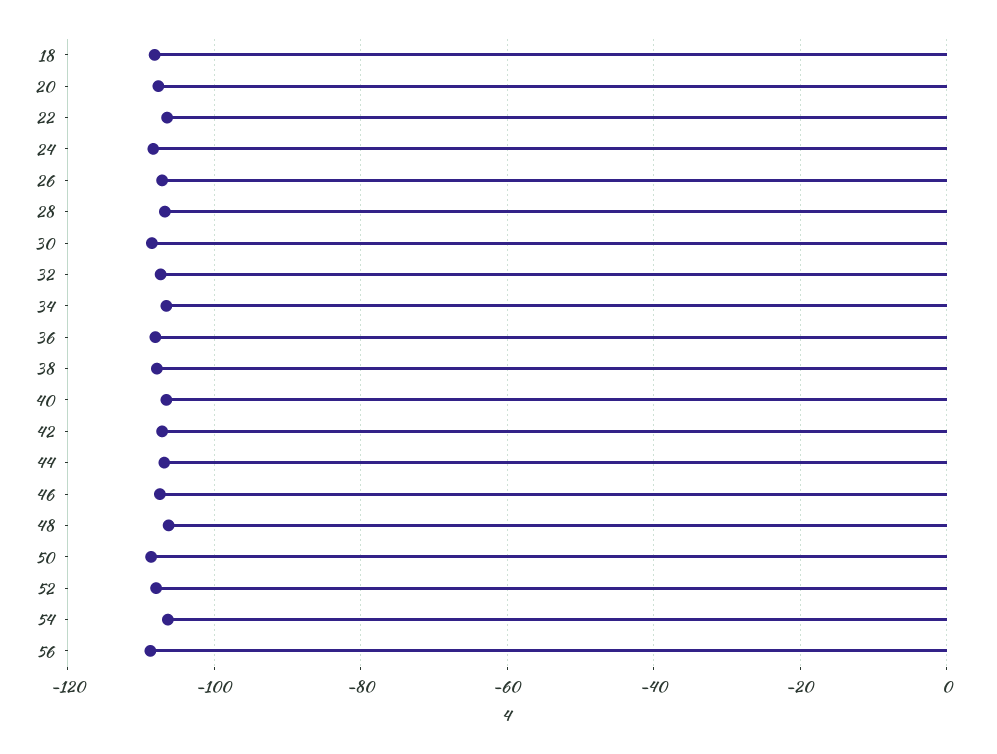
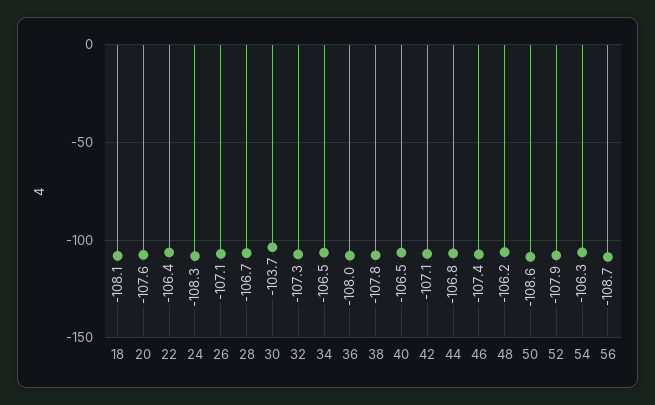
  {
    "18": -108.1,
    "20": -107.6,
    "22": -106.4,
    "24": -108.3,
    "26": -107.1,
    "28": -106.7,
-   "30": -108,
+   "30": -103.7,
    "32": -107.3,
    "34": -106.5,
    "36": -108,
    "38": -107.8,
    "40": -106.5,
    "42": -107.1,
    "44": -106.8,
    "46": -107.4,
    "48": -106.2,
    "50": -108.6,
    "52": -107.9,
    "54": -106.3,
    "56": -108.7
  }

